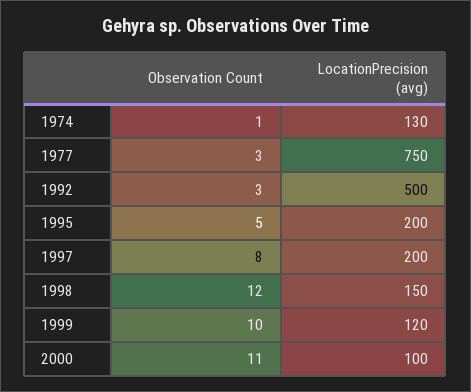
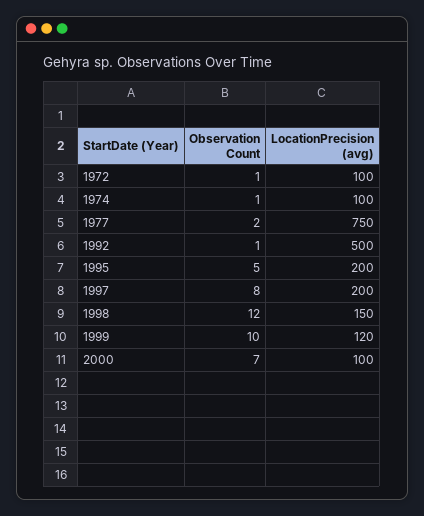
  {
    "Observation Count": {
      "1974": 1,
-     "1977": 3,
+     "1977": 2,
-     "1992": 3,
+     "1992": 1,
      "1995": 5,
      "1997": 8,
      "1998": 12,
      "1999": 10,
-     "2000": 11
+     "2000": 7,
+     "1972": 1
    },
    "LocationPrecision (avg)": {
-     "1974": 130,
+     "1974": 100,
      "1977": 750,
      "1992": 500,
      "1995": 200,
      "1997": 200,
      "1998": 150,
      "1999": 120,
-     "2000": 100
+     "2000": 100,
+     "1972": 100
    }
  }

